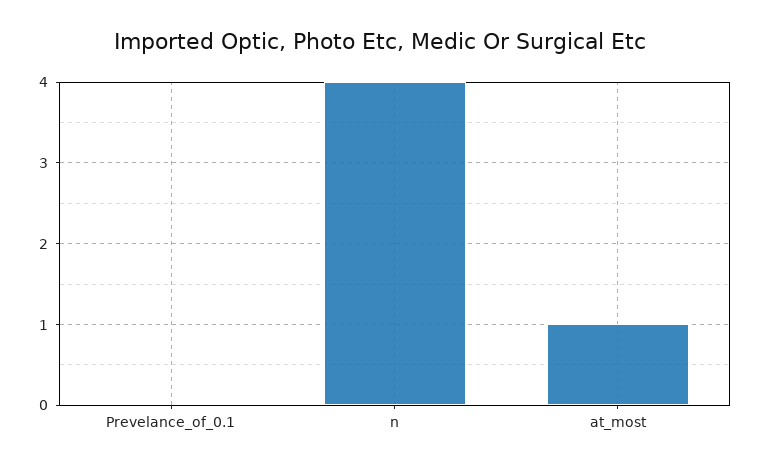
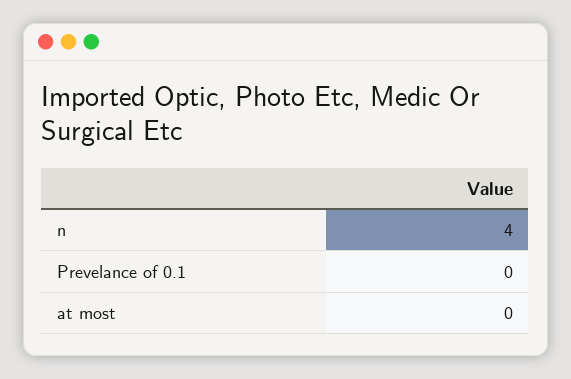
  {
    "Prevelance_of_0.1": 0,
    "n": 4,
-   "at_most": 1
+   "at_most": 0
  }

